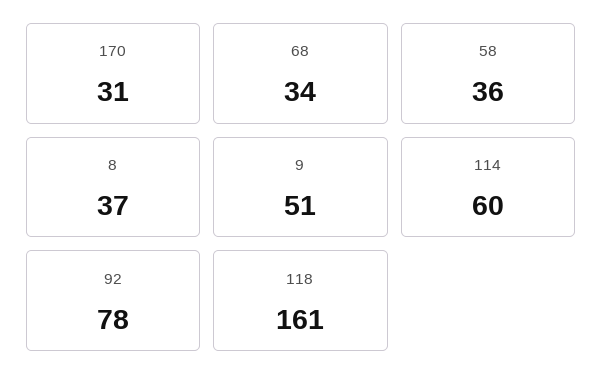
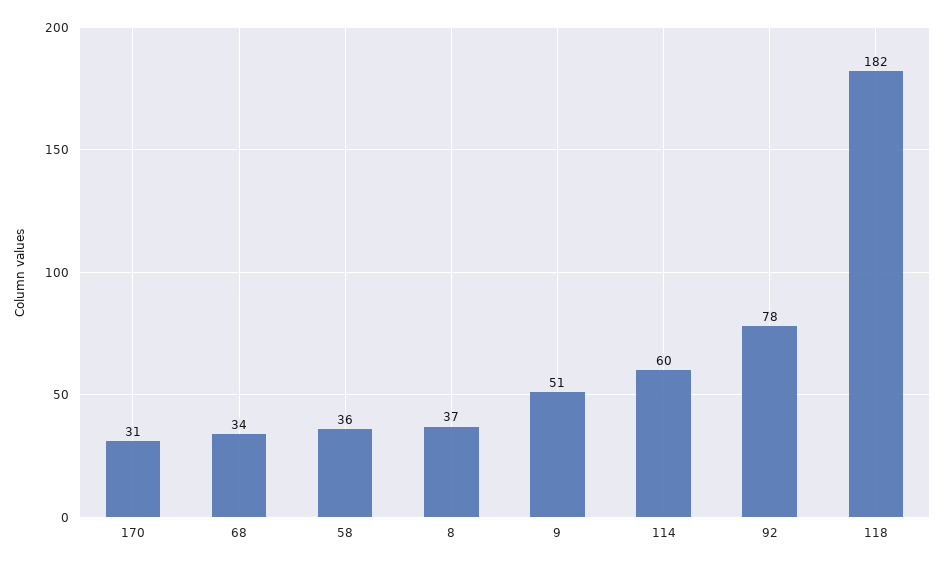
  {
    "170": 31,
    "68": 34,
    "58": 36,
    "8": 37,
    "9": 51,
    "114": 60,
    "92": 78,
-   "118": 161
+   "118": 182
  }

